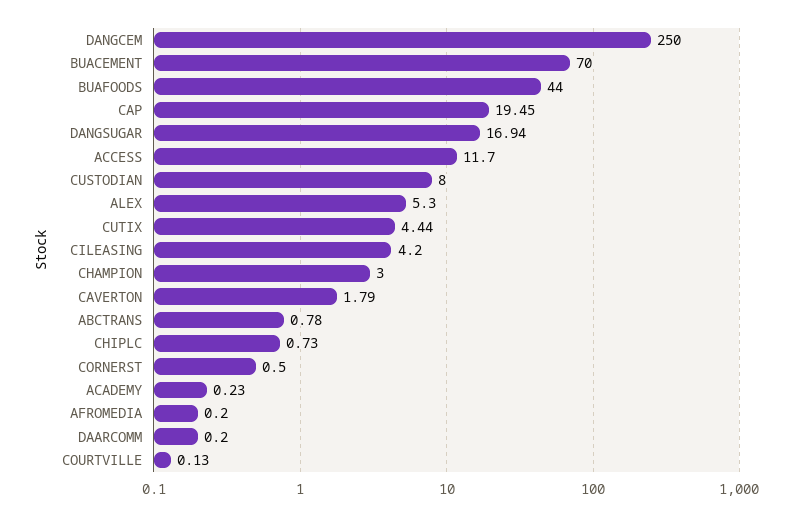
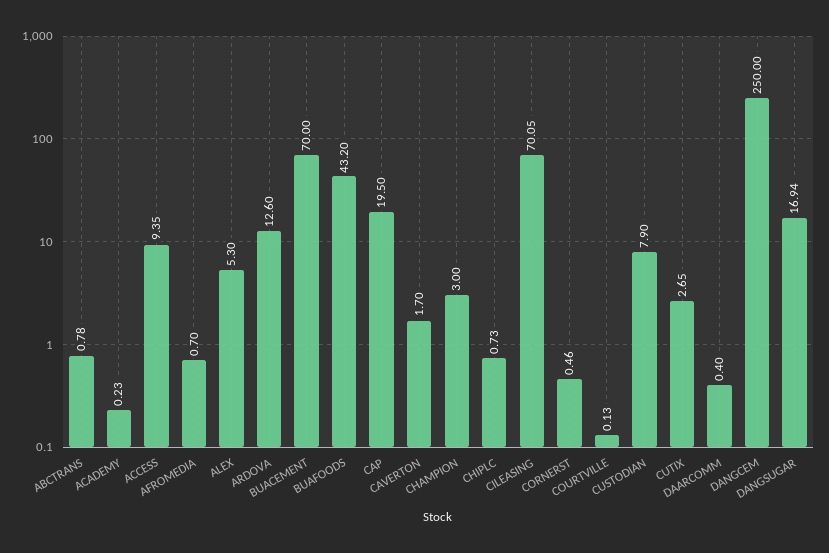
  {
    "DANGCEM": 250,
    "BUACEMENT": 70,
-   "BUAFOODS": 44,
+   "BUAFOODS": 43.2,
-   "CAP": 19.45,
+   "CAP": 19.5,
    "DANGSUGAR": 16.94,
-   "ACCESS": 11.7,
+   "ACCESS": 9.35,
-   "CUSTODIAN": 8,
+   "CUSTODIAN": 7.9,
    "ALEX": 5.3,
-   "CUTIX": 4.44,
+   "CUTIX": 2.65,
-   "CILEASING": 4.2,
+   "CILEASING": 70.05,
    "CHAMPION": 3,
-   "CAVERTON": 1.79,
+   "CAVERTON": 1.7,
    "ABCTRANS": 0.78,
    "CHIPLC": 0.73,
-   "CORNERST": 0.5,
+   "CORNERST": 0.46,
    "ACADEMY": 0.23,
-   "AFROMEDIA": 0.2,
+   "AFROMEDIA": 0.7,
-   "DAARCOMM": 0.2,
+   "DAARCOMM": 0.4,
-   "COURTVILLE": 0.13
+   "COURTVILLE": 0.13,
+   "ARDOVA": 12.6
  }

